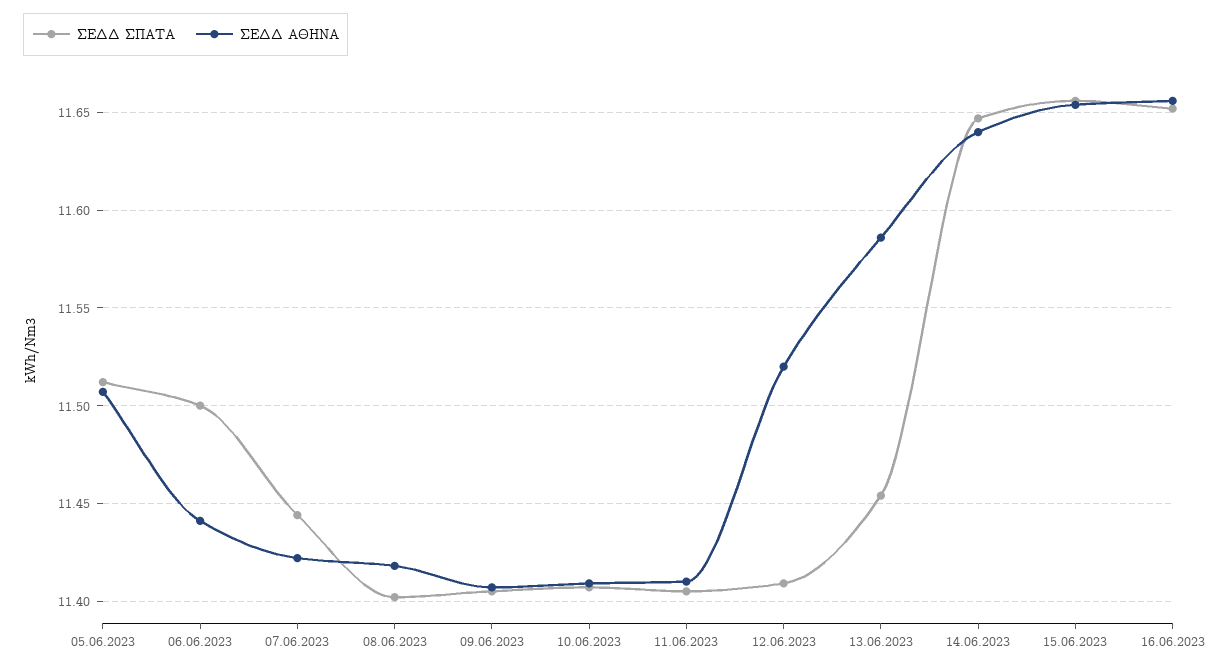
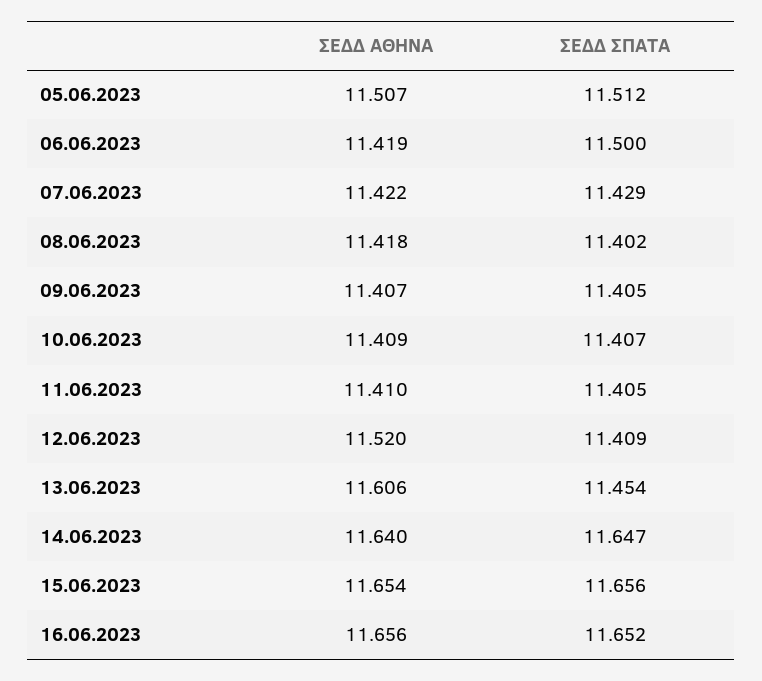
  {
    "ΣΕΔΔ ΣΠΑΤΑ": {
      "05.06.2023": 11.512,
      "06.06.2023": 11.5,
-     "07.06.2023": 11.445,
+     "07.06.2023": 11.429,
      "08.06.2023": 11.402,
      "09.06.2023": 11.405,
      "10.06.2023": 11.407,
      "11.06.2023": 11.405,
      "12.06.2023": 11.409,
      "13.06.2023": 11.454,
      "14.06.2023": 11.647,
      "15.06.2023": 11.656,
      "16.06.2023": 11.652
    },
    "ΣΕΔΔ ΑΘΗΝΑ": {
      "05.06.2023": 11.507,
-     "06.06.2023": 11.44,
+     "06.06.2023": 11.419,
      "07.06.2023": 11.422,
      "08.06.2023": 11.418,
      "09.06.2023": 11.407,
      "10.06.2023": 11.409,
      "11.06.2023": 11.41,
      "12.06.2023": 11.52,
-     "13.06.2023": 11.585,
+     "13.06.2023": 11.606,
      "14.06.2023": 11.64,
      "15.06.2023": 11.654,
      "16.06.2023": 11.656
    }
  }

